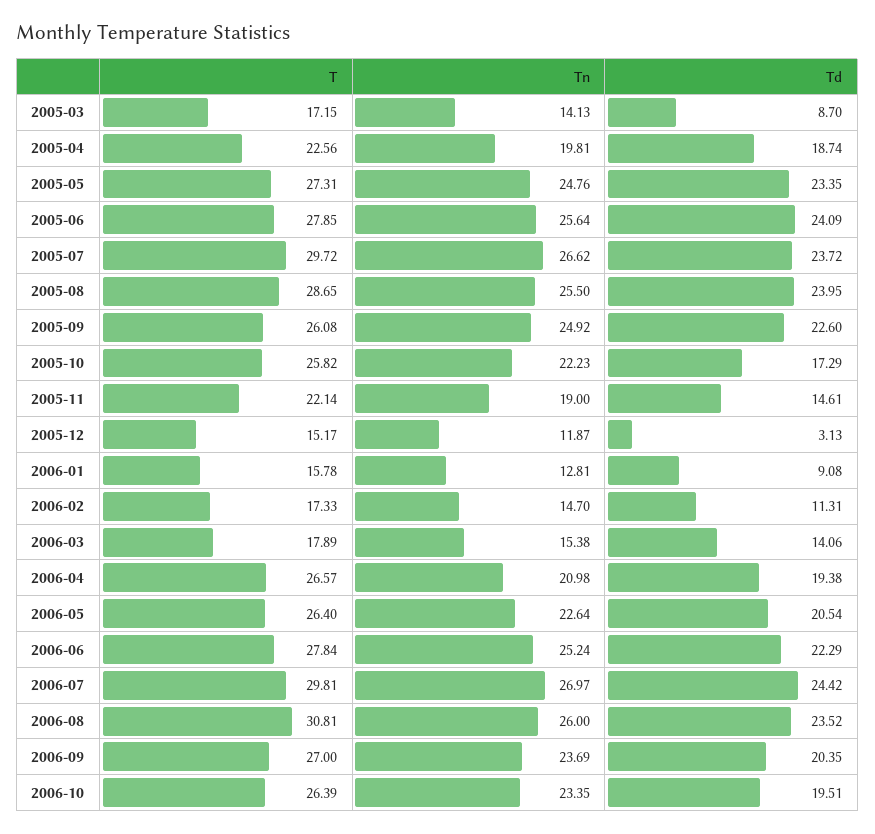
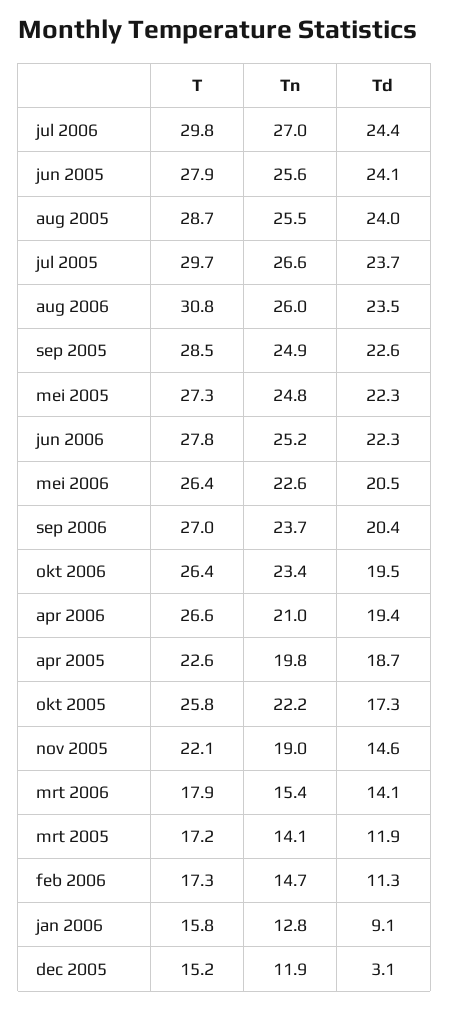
  {
    "T": {
      "2005-03": 17.15,
      "2005-04": 22.56,
      "2005-05": 27.31,
      "2005-06": 27.85,
      "2005-07": 29.72,
      "2005-08": 28.65,
-     "2005-09": 26.08,
+     "2005-09": 28.5,
      "2005-10": 25.82,
      "2005-11": 22.14,
      "2005-12": 15.17,
      "2006-01": 15.78,
      "2006-02": 17.33,
      "2006-03": 17.89,
      "2006-04": 26.57,
      "2006-05": 26.4,
      "2006-06": 27.84,
      "2006-07": 29.81,
      "2006-08": 30.81,
      "2006-09": 27,
      "2006-10": 26.39
    },
    "Tn": {
      "2005-03": 14.13,
      "2005-04": 19.81,
      "2005-05": 24.76,
      "2005-06": 25.64,
      "2005-07": 26.62,
      "2005-08": 25.5,
      "2005-09": 24.92,
      "2005-10": 22.23,
      "2005-11": 19,
      "2005-12": 11.87,
      "2006-01": 12.81,
      "2006-02": 14.7,
      "2006-03": 15.38,
      "2006-04": 20.98,
      "2006-05": 22.64,
      "2006-06": 25.24,
      "2006-07": 26.97,
      "2006-08": 26,
      "2006-09": 23.69,
      "2006-10": 23.35
    },
    "Td": {
-     "2005-03": 8.7,
+     "2005-03": 11.9,
      "2005-04": 18.74,
-     "2005-05": 23.35,
+     "2005-05": 22.3,
      "2005-06": 24.09,
      "2005-07": 23.72,
      "2005-08": 23.95,
      "2005-09": 22.6,
      "2005-10": 17.29,
      "2005-11": 14.61,
      "2005-12": 3.13,
      "2006-01": 9.08,
      "2006-02": 11.31,
      "2006-03": 14.06,
      "2006-04": 19.38,
      "2006-05": 20.54,
      "2006-06": 22.29,
      "2006-07": 24.42,
      "2006-08": 23.52,
      "2006-09": 20.35,
      "2006-10": 19.51
    }
  }

